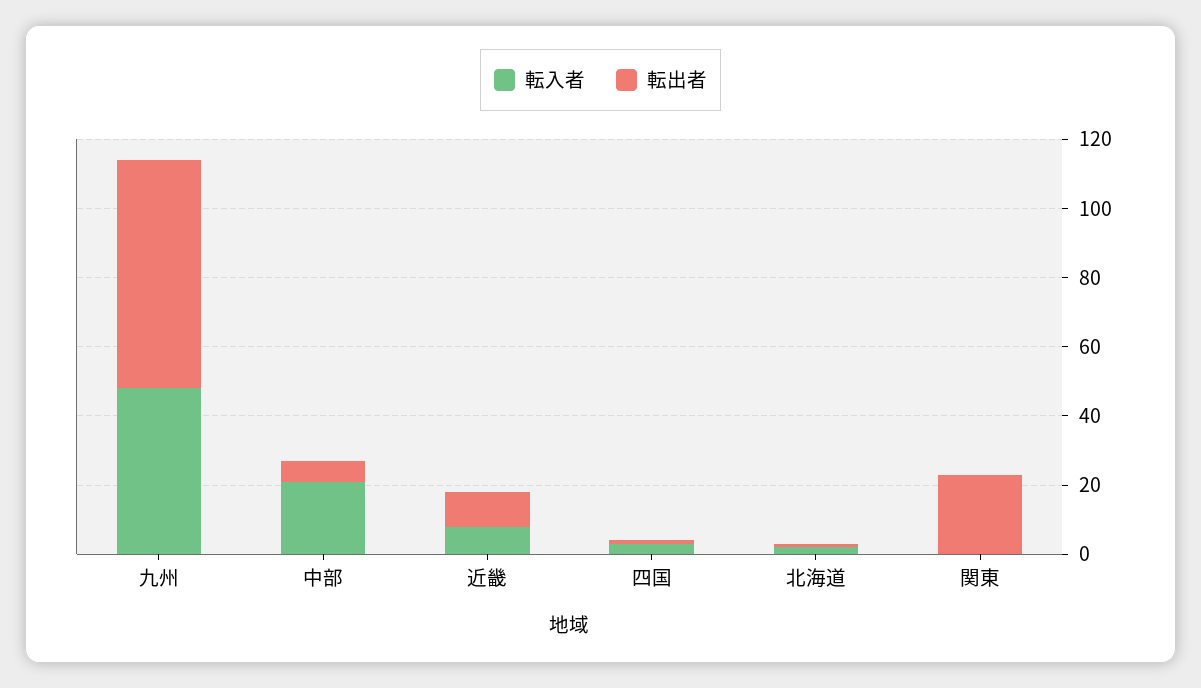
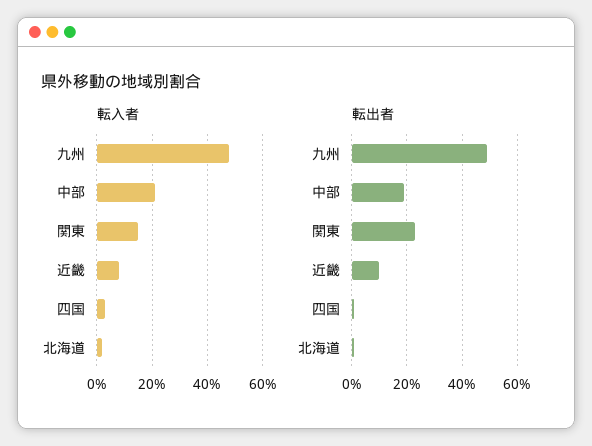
  {
    "転入者": {
      "九州": 50,
      "中部": 20,
      "近畿": 10,
      "四国": 5,
      "北海道": 0,
-     "関東": 0
+     "関東": 15
    },
    "転出者": {
-     "九州": 65,
+     "九州": 50,
-     "中部": 5,
+     "中部": 20,
      "近畿": 10,
      "四国": 0,
      "北海道": 0,
      "関東": 25
    }
  }

